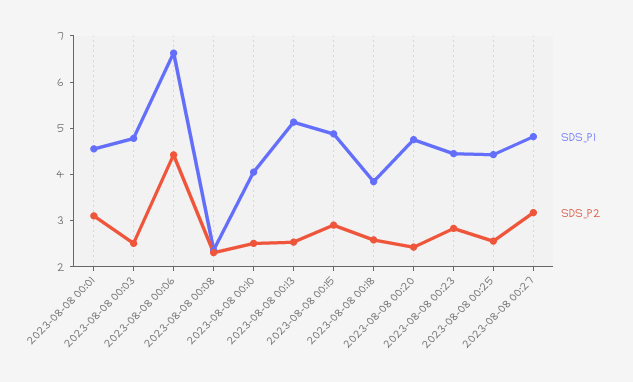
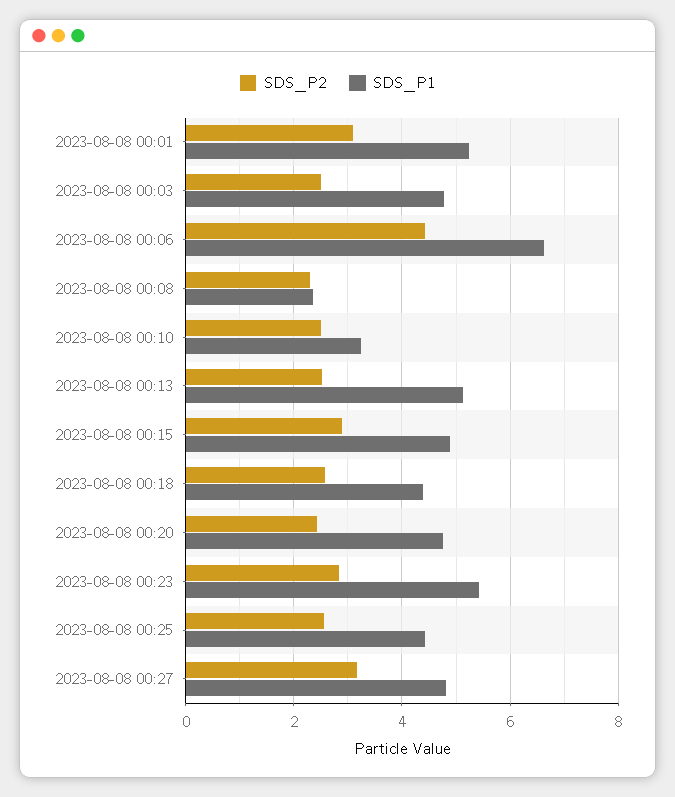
  {
    "SDS_P1": {
-     "2023-08-08 00:01": 4.6,
+     "2023-08-08 00:01": 5.2,
      "2023-08-08 00:03": 4.8,
      "2023-08-08 00:06": 6.6,
      "2023-08-08 00:08": 2.4,
-     "2023-08-08 00:10": 4,
+     "2023-08-08 00:10": 3.2,
      "2023-08-08 00:13": 5.2,
      "2023-08-08 00:15": 4.8,
-     "2023-08-08 00:18": 3.8,
+     "2023-08-08 00:18": 4.4,
      "2023-08-08 00:20": 4.8,
-     "2023-08-08 00:23": 4.4,
+     "2023-08-08 00:23": 5.4,
      "2023-08-08 00:25": 4.4,
      "2023-08-08 00:27": 4.8
    },
    "SDS_P2": {
      "2023-08-08 00:01": 3.2,
      "2023-08-08 00:03": 2.6,
      "2023-08-08 00:06": 4.4,
      "2023-08-08 00:08": 2.4,
      "2023-08-08 00:10": 2.6,
      "2023-08-08 00:13": 2.6,
      "2023-08-08 00:15": 3,
      "2023-08-08 00:18": 2.6,
      "2023-08-08 00:20": 2.4,
      "2023-08-08 00:23": 2.8,
      "2023-08-08 00:25": 2.6,
      "2023-08-08 00:27": 3.2
    }
  }

